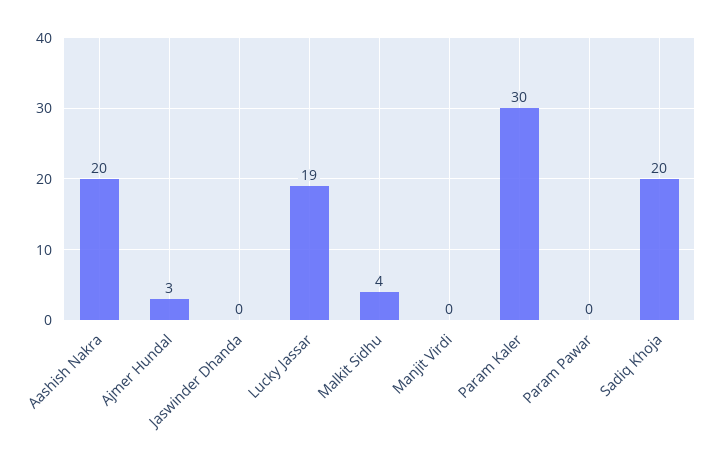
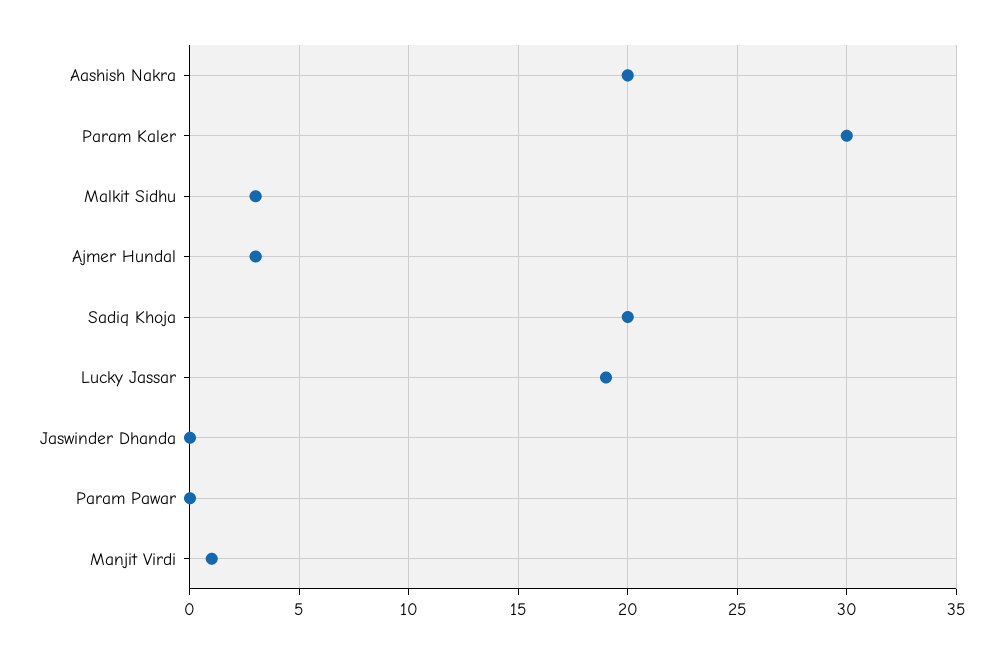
  {
    "Aashish Nakra": 20,
    "Ajmer Hundal": 3,
    "Jaswinder Dhanda": 0,
    "Lucky Jassar": 19,
-   "Malkit Sidhu": 4,
+   "Malkit Sidhu": 3,
-   "Manjit Virdi": 0,
+   "Manjit Virdi": 1,
    "Param Kaler": 30,
    "Param Pawar": 0,
    "Sadiq Khoja": 20
  }

